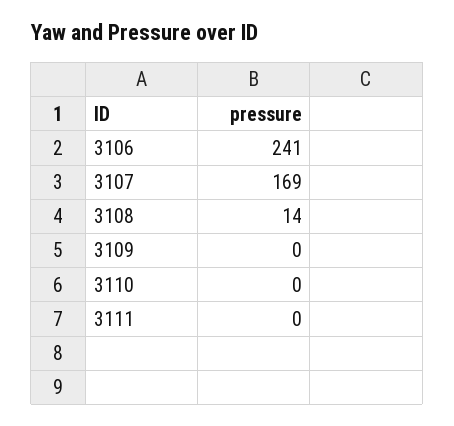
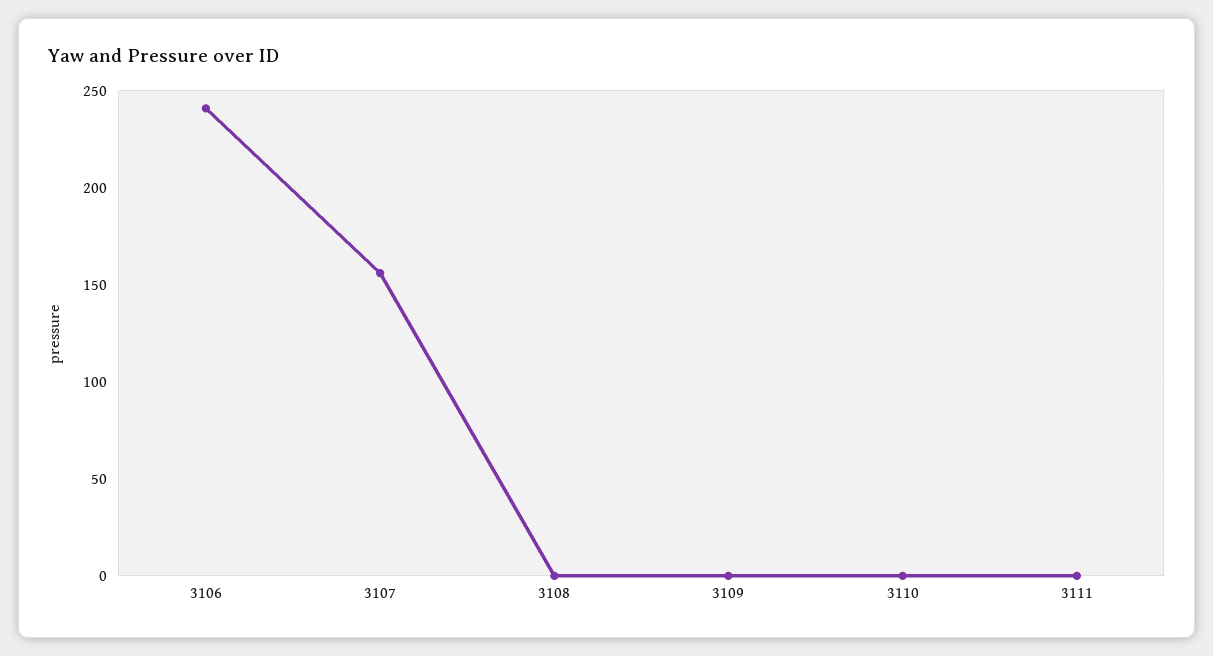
  {
    "3106": 241,
-   "3107": 169,
+   "3107": 155,
-   "3108": 14,
+   "3108": 0,
    "3109": 0,
    "3110": 0,
    "3111": 0
  }

